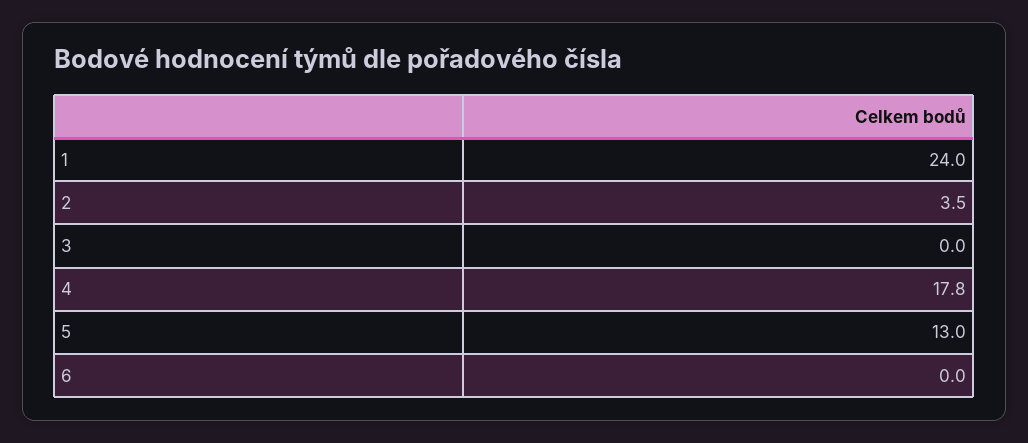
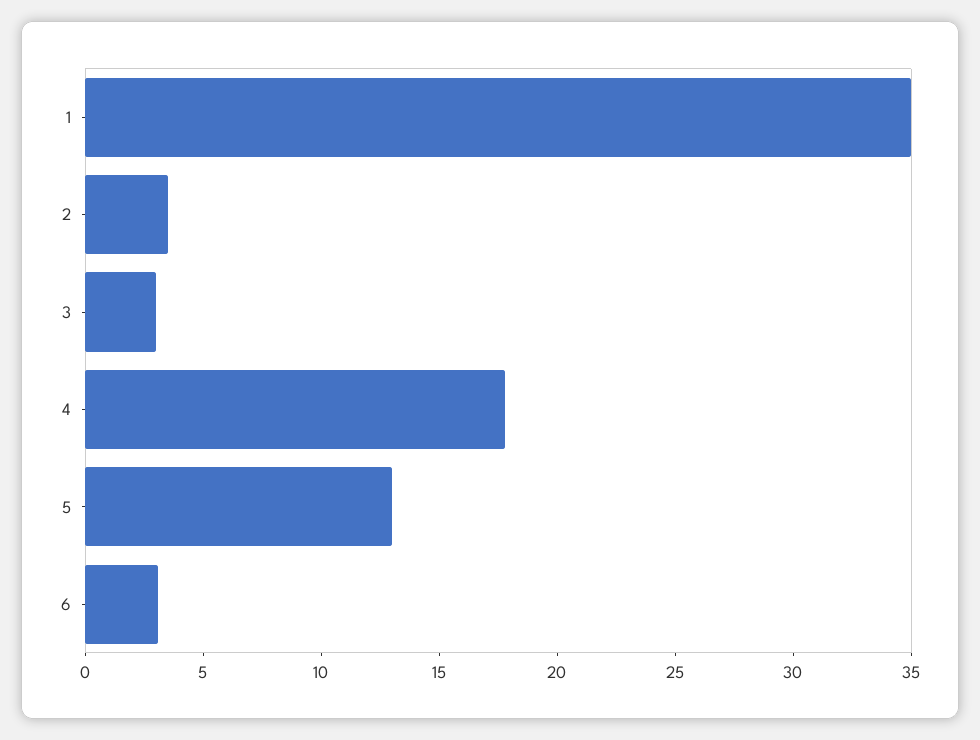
  {
-   "1": 24,
+   "1": 35,
    "2": 3.5,
-   "3": 0,
+   "3": 3,
    "4": 17.8,
    "5": 13,
-   "6": 0
+   "6": 3
  }

